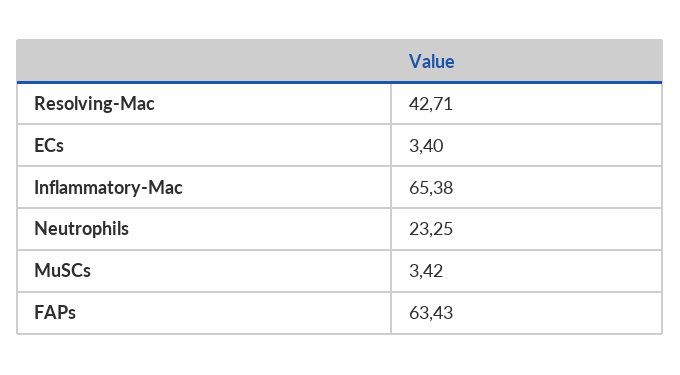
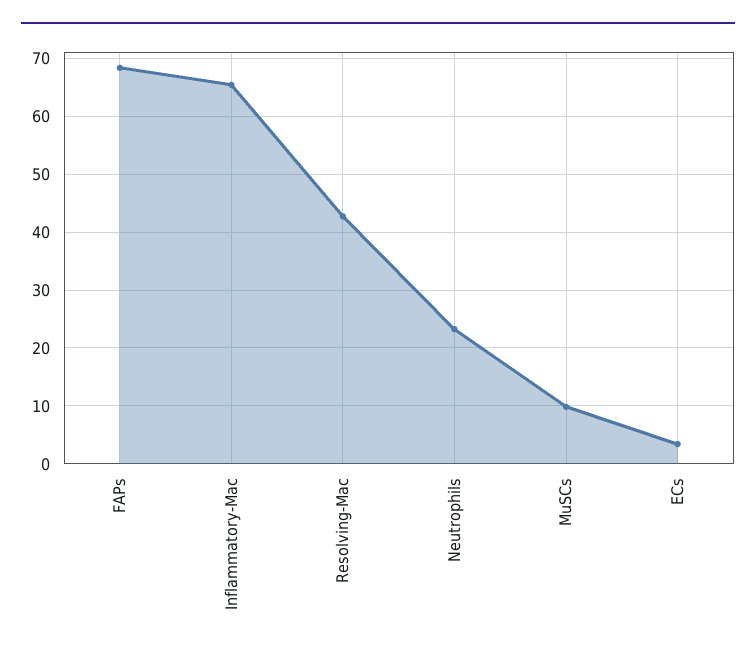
  {
    "Resolving-Mac": 42.71,
    "ECs": 3.4,
    "Inflammatory-Mac": 65.38,
    "Neutrophils": 23.25,
-   "MuSCs": 3.42,
+   "MuSCs": 10,
-   "FAPs": 63.43
+   "FAPs": 68
  }

